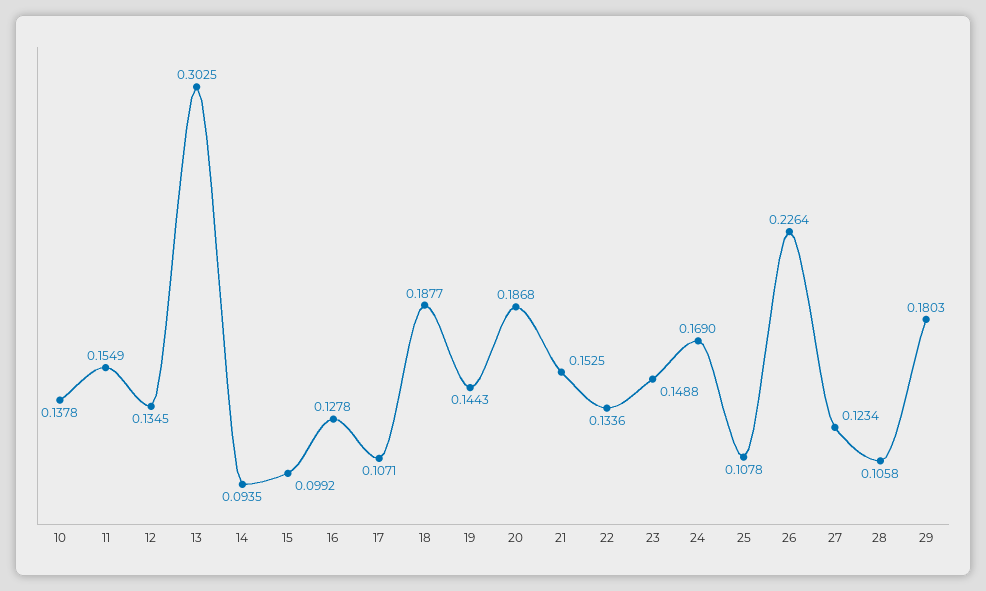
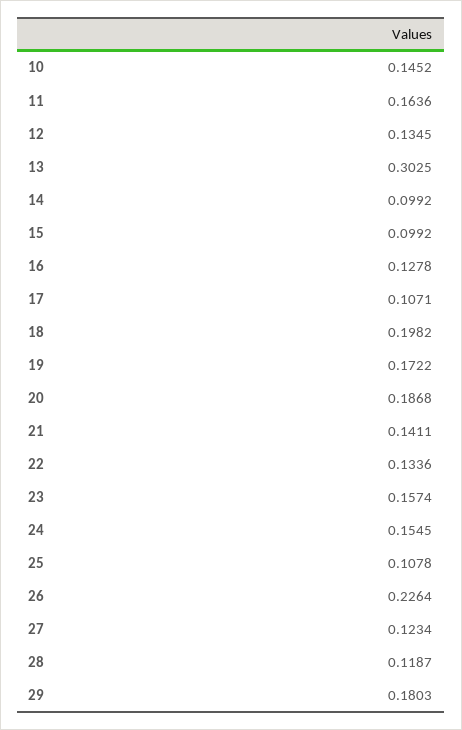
  {
-   "10": 0.1378,
+   "10": 0.1452,
-   "11": 0.1549,
+   "11": 0.1636,
    "12": 0.1345,
    "13": 0.3025,
-   "14": 0.0935,
+   "14": 0.0992,
    "15": 0.0992,
    "16": 0.1278,
    "17": 0.1071,
-   "18": 0.1877,
+   "18": 0.1982,
-   "19": 0.1443,
+   "19": 0.1722,
    "20": 0.1868,
-   "21": 0.1525,
+   "21": 0.1411,
    "22": 0.1336,
-   "23": 0.1488,
+   "23": 0.1574,
-   "24": 0.169,
+   "24": 0.1545,
    "25": 0.1078,
    "26": 0.2264,
    "27": 0.1234,
-   "28": 0.1058,
+   "28": 0.1187,
    "29": 0.1803
  }

